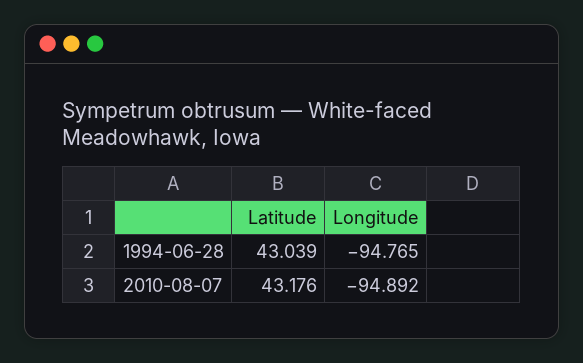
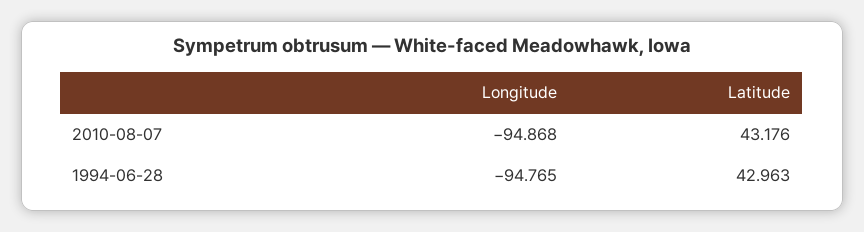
  {
    "Latitude": {
-     "1994-06-28": 43.039,
+     "1994-06-28": 42.963,
      "2010-08-07": 43.176
    },
    "Longitude": {
      "1994-06-28": -94.765,
-     "2010-08-07": -94.892
+     "2010-08-07": -94.868
    }
  }

